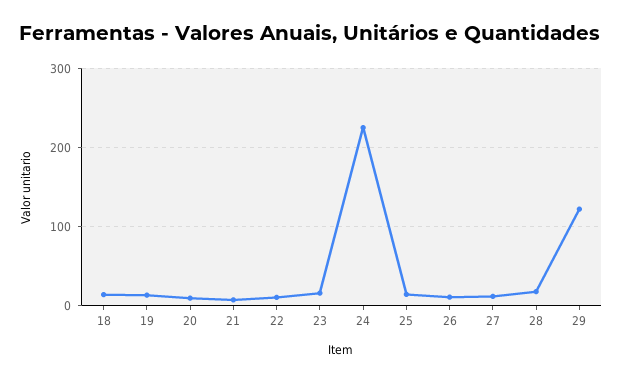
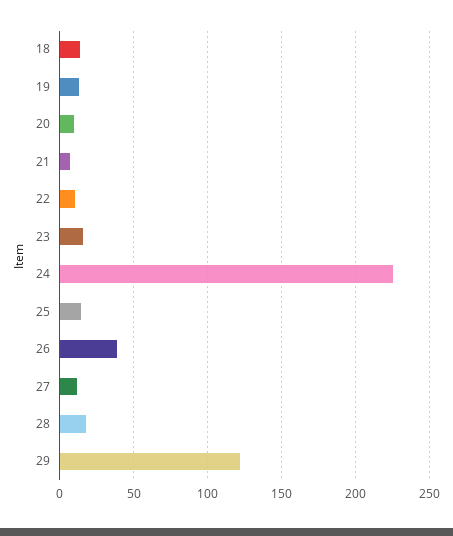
  {
    "18": 15,
    "19": 15,
    "20": 10,
    "21": 5,
    "22": 10,
    "23": 15,
    "24": 225,
    "25": 15,
-   "26": 10,
+   "26": 40,
    "27": 10,
    "28": 20,
    "29": 120
  }

